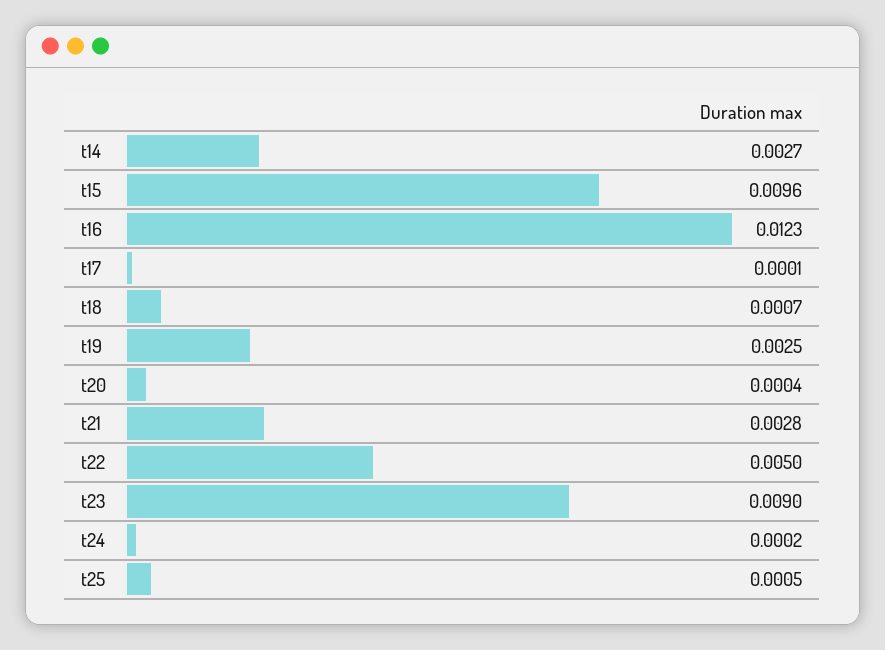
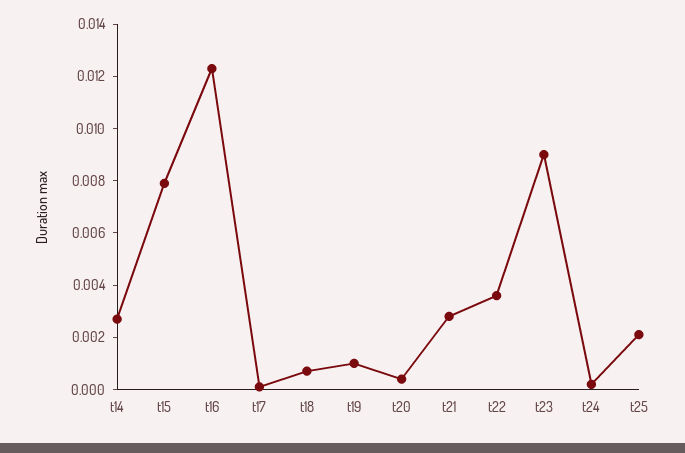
  {
    "t14": 0.0027,
-   "t15": 0.0096,
+   "t15": 0.008,
    "t16": 0.0123,
    "t17": 0.0001,
    "t18": 0.0007,
-   "t19": 0.0025,
+   "t19": 0.001,
    "t20": 0.0004,
    "t21": 0.0028,
-   "t22": 0.005,
+   "t22": 0.0035,
    "t23": 0.009,
    "t24": 0.0002,
-   "t25": 0.0005
+   "t25": 0.002
  }

